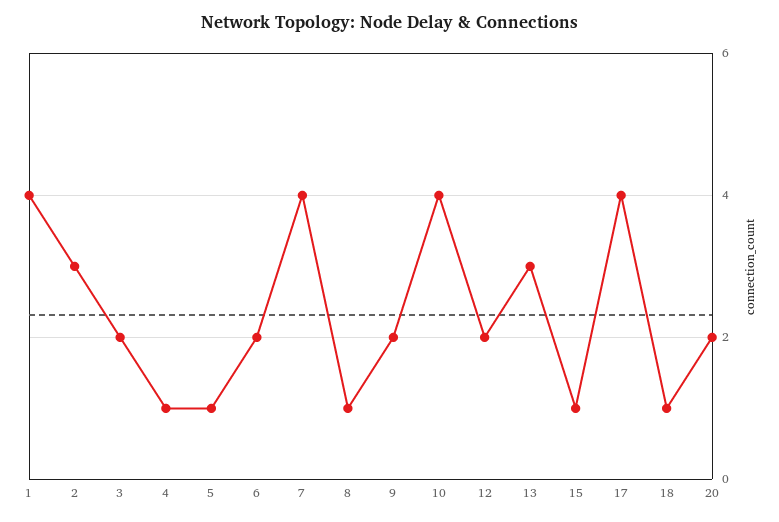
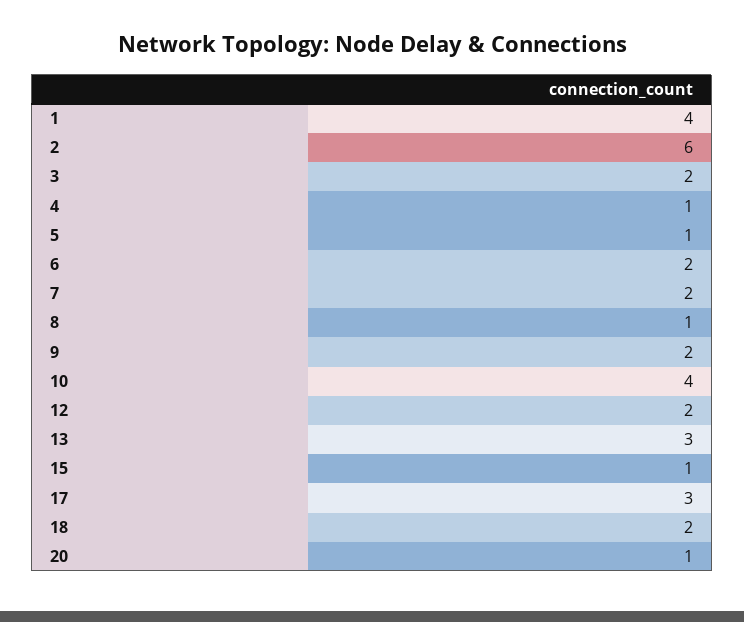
  {
    "1": 4,
-   "2": 3,
+   "2": 6,
    "3": 2,
    "4": 1,
    "5": 1,
    "6": 2,
-   "7": 4,
+   "7": 2,
    "8": 1,
    "9": 2,
    "10": 4,
    "12": 2,
    "13": 3,
    "15": 1,
-   "17": 4,
+   "17": 3,
-   "18": 1,
+   "18": 2,
-   "20": 2
+   "20": 1
  }

